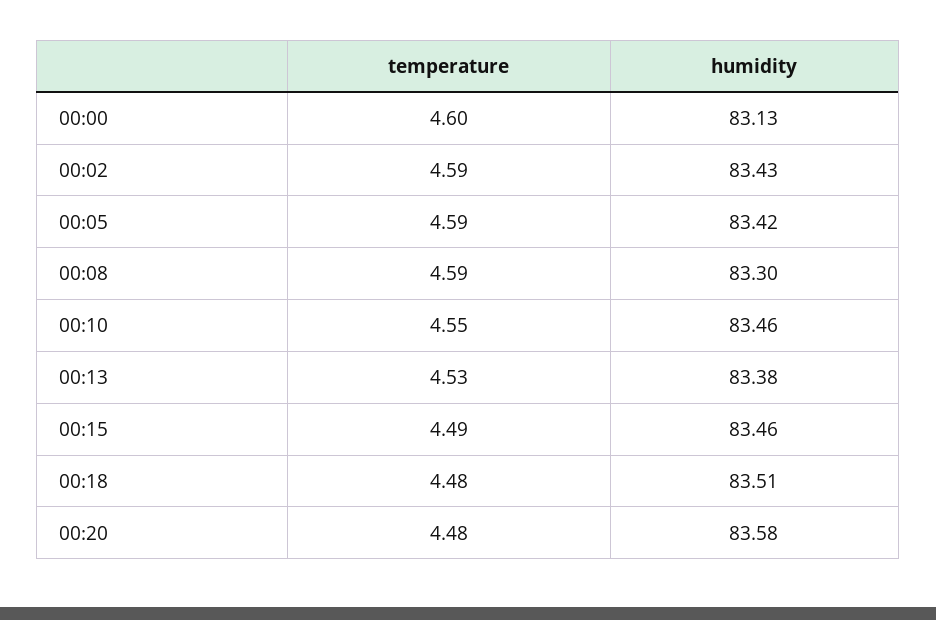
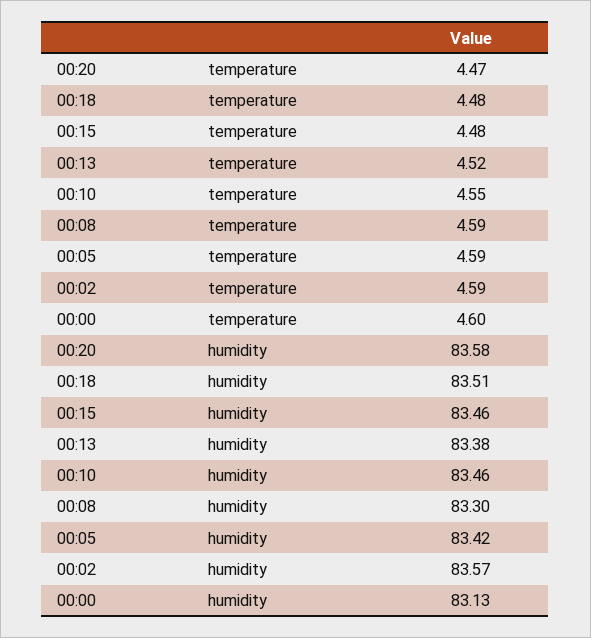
  {
    "temperature": {
      "00:00": 4.6,
      "00:02": 4.59,
      "00:05": 4.59,
      "00:08": 4.59,
      "00:10": 4.55,
-     "00:13": 4.53,
+     "00:13": 4.52,
-     "00:15": 4.49,
+     "00:15": 4.48,
      "00:18": 4.48,
-     "00:20": 4.48
+     "00:20": 4.47
    },
    "humidity": {
      "00:00": 83.13,
-     "00:02": 83.43,
+     "00:02": 83.57,
      "00:05": 83.42,
      "00:08": 83.3,
      "00:10": 83.46,
      "00:13": 83.38,
      "00:15": 83.46,
      "00:18": 83.51,
      "00:20": 83.58
    }
  }

